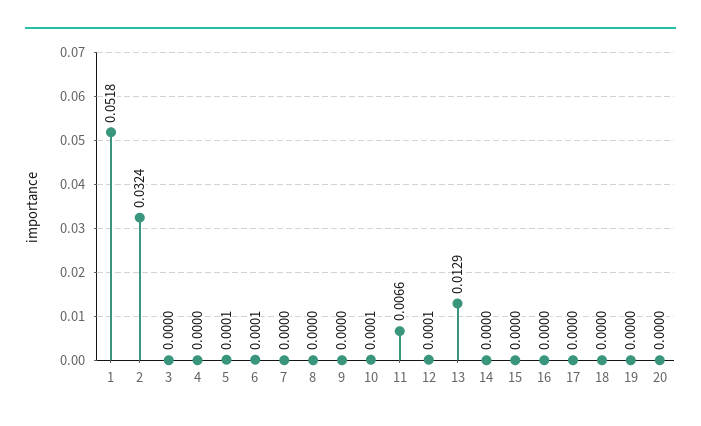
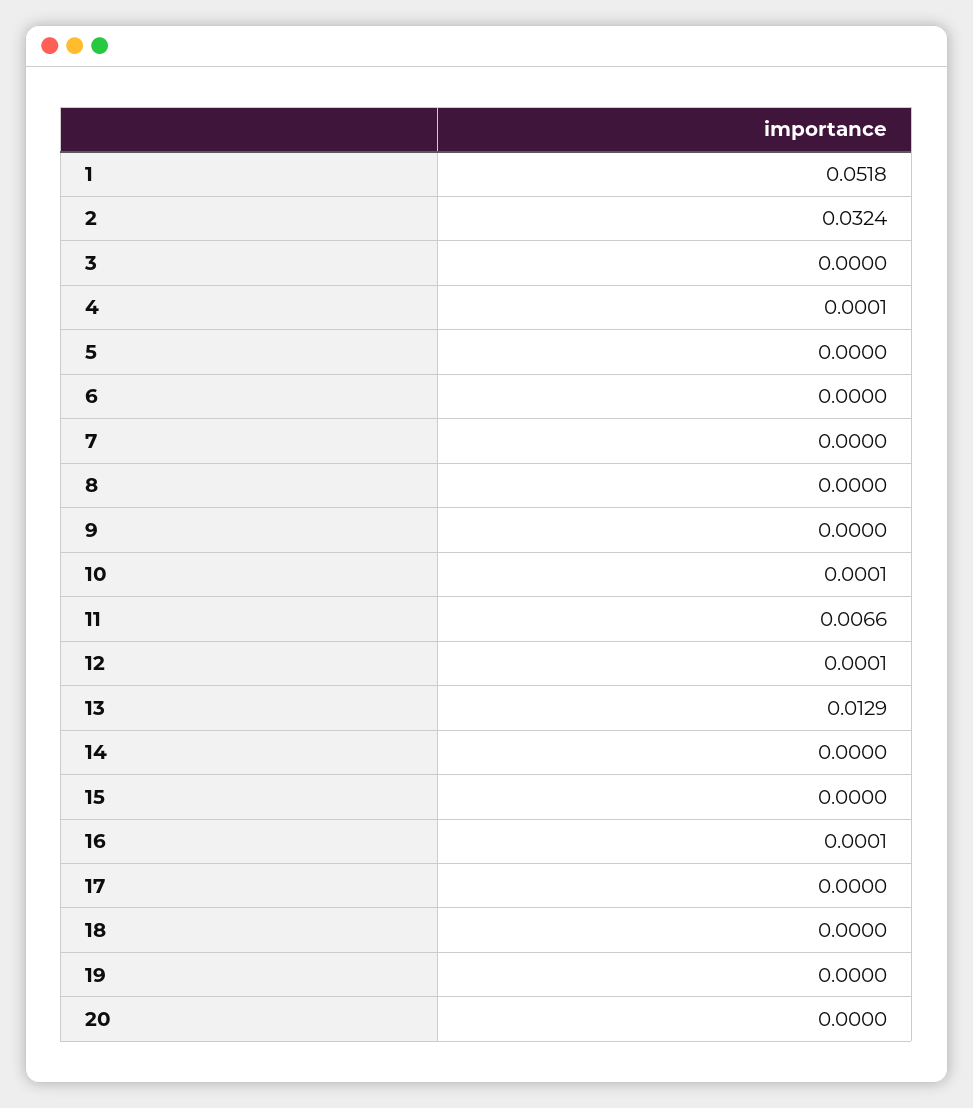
  {
    "1": 0.0518,
    "2": 0.0324,
    "3": 0,
-   "4": 0,
+   "4": 0.0001,
-   "5": 0.0001,
+   "5": 0,
-   "6": 0.0001,
+   "6": 0,
    "7": 0,
    "8": 0,
    "9": 0,
    "10": 0.0001,
    "11": 0.0066,
    "12": 0.0001,
    "13": 0.0129,
    "14": 0,
    "15": 0,
-   "16": 0,
+   "16": 0.0001,
    "17": 0,
    "18": 0,
    "19": 0,
    "20": 0
  }

